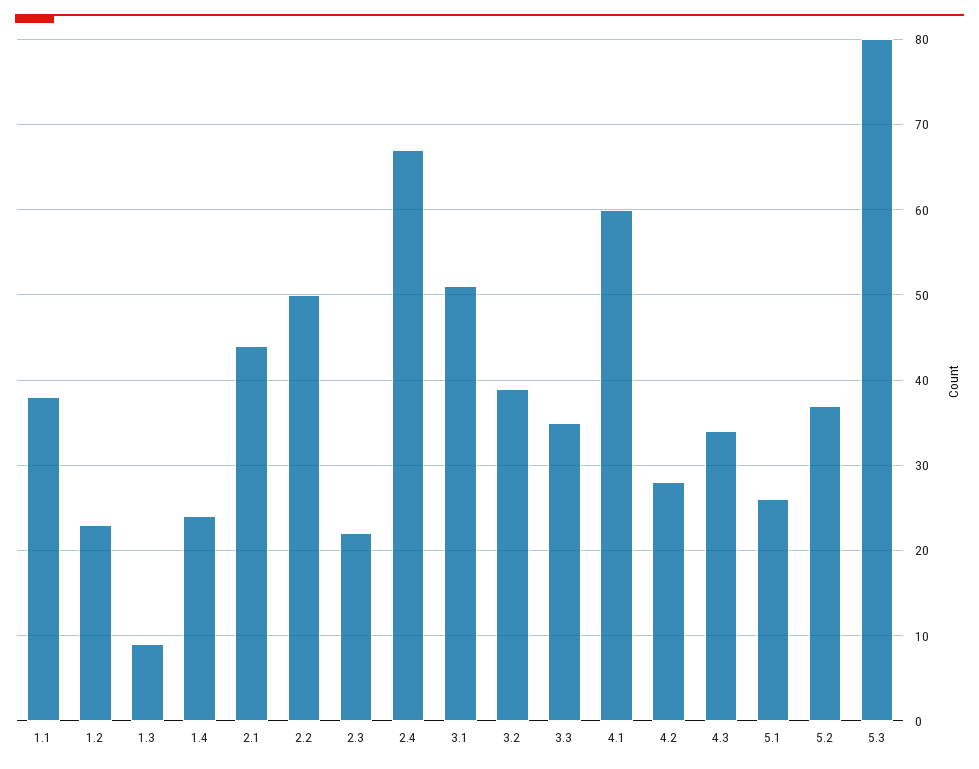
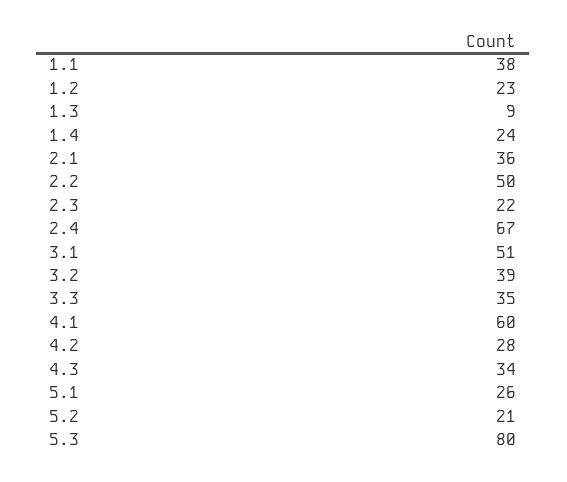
  {
    "1.1": 38,
    "1.2": 23,
    "1.3": 9,
    "1.4": 24,
-   "2.1": 44,
+   "2.1": 36,
    "2.2": 50,
    "2.3": 22,
    "2.4": 67,
    "3.1": 51,
    "3.2": 39,
    "3.3": 35,
    "4.1": 60,
    "4.2": 28,
    "4.3": 34,
    "5.1": 26,
-   "5.2": 37,
+   "5.2": 21,
    "5.3": 80
  }

